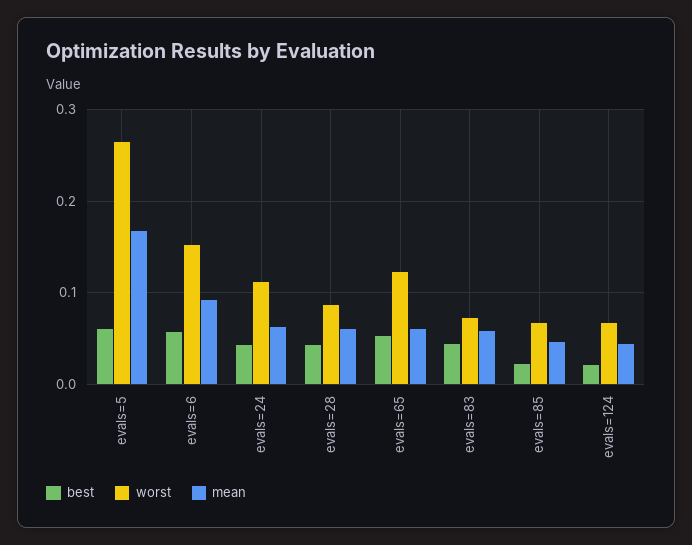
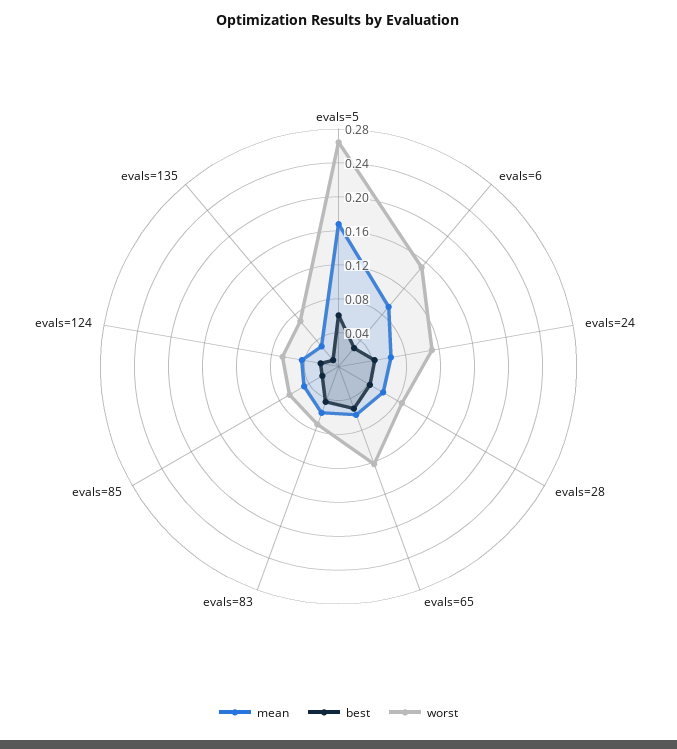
  {
    "best": {
      "evals=5": 0.06,
-     "evals=6": 0.06,
+     "evals=6": 0.03,
      "evals=24": 0.04,
      "evals=28": 0.04,
      "evals=65": 0.05,
      "evals=83": 0.04,
      "evals=85": 0.02,
-     "evals=124": 0.02
+     "evals=124": 0.02,
+     "evals=135": 0.01
    },
    "worst": {
      "evals=5": 0.26,
      "evals=6": 0.15,
      "evals=24": 0.11,
      "evals=28": 0.09,
      "evals=65": 0.12,
      "evals=83": 0.07,
      "evals=85": 0.07,
-     "evals=124": 0.07
+     "evals=124": 0.07,
+     "evals=135": 0.07
    },
    "mean": {
      "evals=5": 0.17,
      "evals=6": 0.09,
      "evals=24": 0.06,
      "evals=28": 0.06,
      "evals=65": 0.06,
      "evals=83": 0.06,
      "evals=85": 0.05,
-     "evals=124": 0.04
+     "evals=124": 0.04,
+     "evals=135": 0.03
    }
  }

